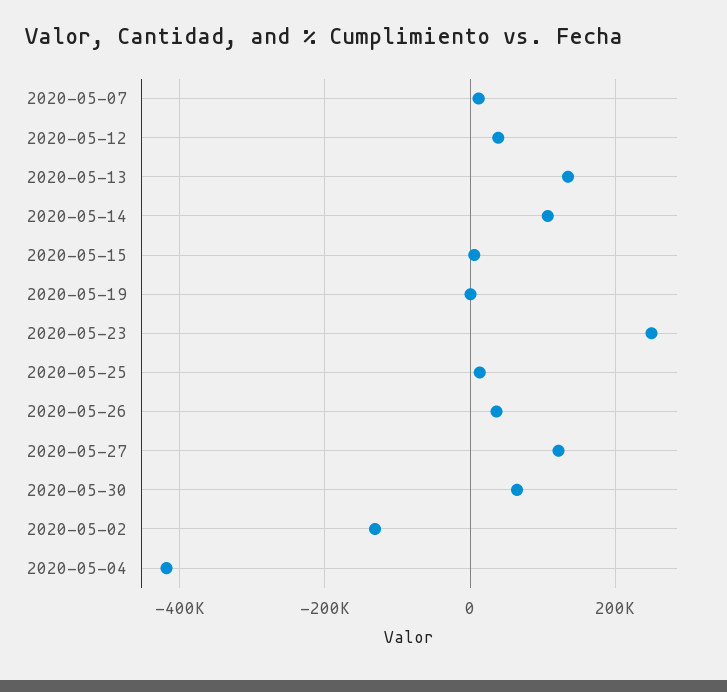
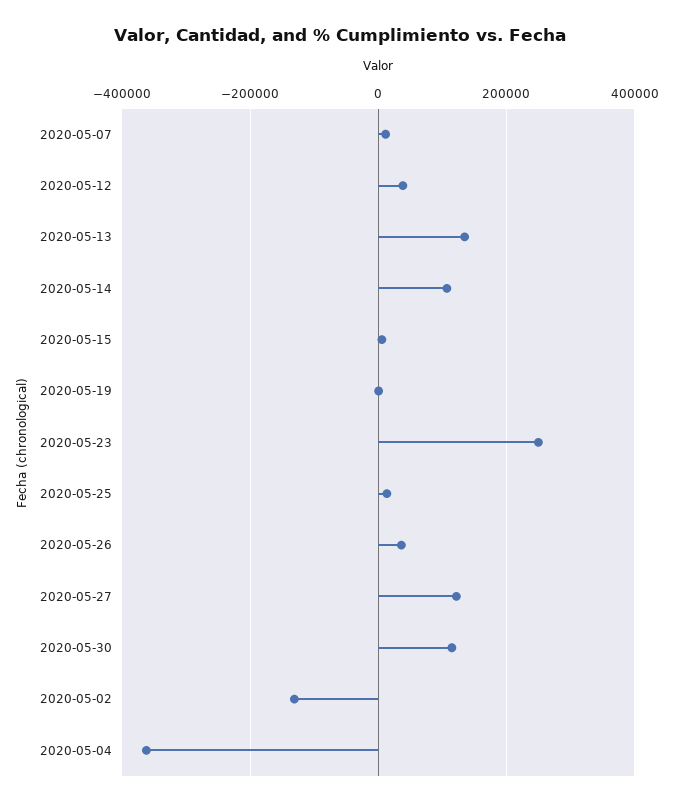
  {
    "2020-05-07": 20000,
    "2020-05-12": 40000,
    "2020-05-13": 140000,
    "2020-05-14": 100000,
    "2020-05-15": 0,
    "2020-05-19": 0,
    "2020-05-23": 260000,
    "2020-05-25": 20000,
    "2020-05-26": 40000,
    "2020-05-27": 120000,
-   "2020-05-30": 60000,
+   "2020-05-30": 120000,
    "2020-05-02": -140000,
-   "2020-05-04": -420000
+   "2020-05-04": -360000
  }

